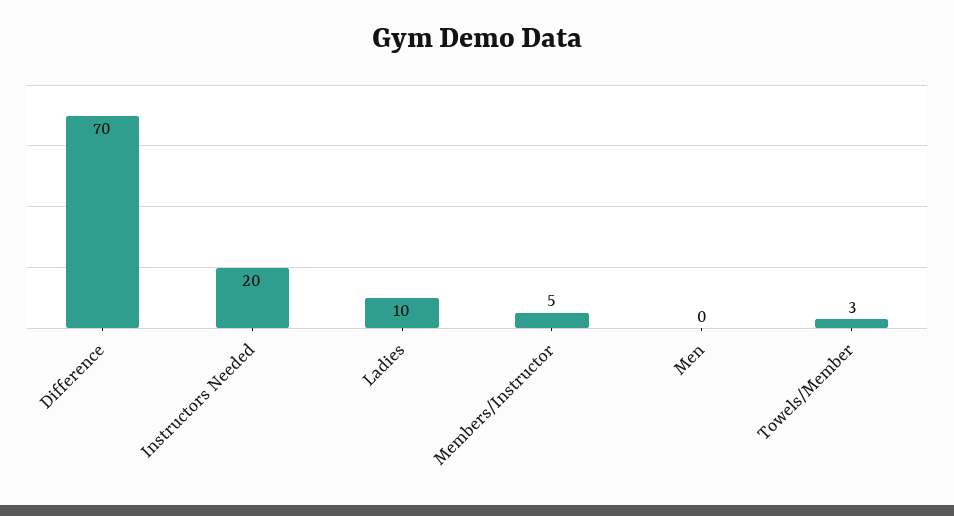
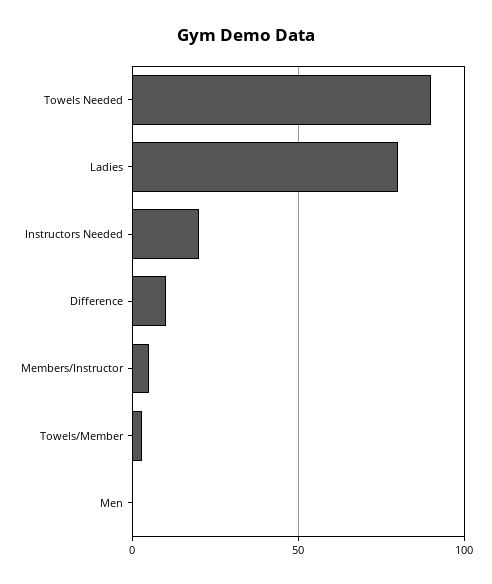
  {
-   "Difference": 70,
+   "Difference": 10,
    "Instructors Needed": 20,
-   "Ladies": 10,
+   "Ladies": 80,
    "Members/Instructor": 5,
    "Men": 0,
-   "Towels/Member": 3
+   "Towels/Member": 3,
+   "Towels Needed": 90
  }

